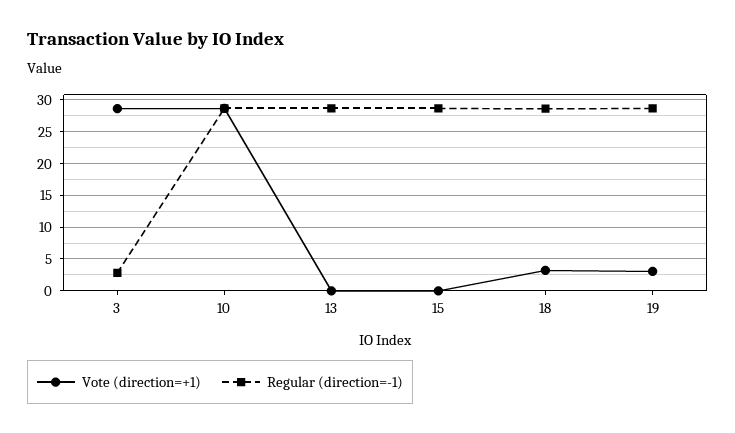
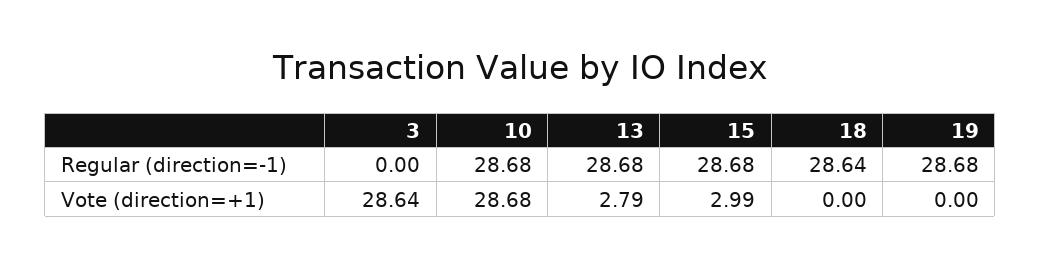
  {
    "Vote (direction=+1)": {
      "3": 28.64,
      "10": 28.68,
-     "13": 0,
+     "13": 2.79,
-     "15": 0,
+     "15": 2.99,
-     "18": 3,
+     "18": 0,
-     "19": 3
+     "19": 0
    },
    "Regular (direction=-1)": {
-     "3": 3,
+     "3": 0,
      "10": 28.68,
      "13": 28.68,
      "15": 28.68,
      "18": 28.64,
      "19": 28.68
    }
  }

